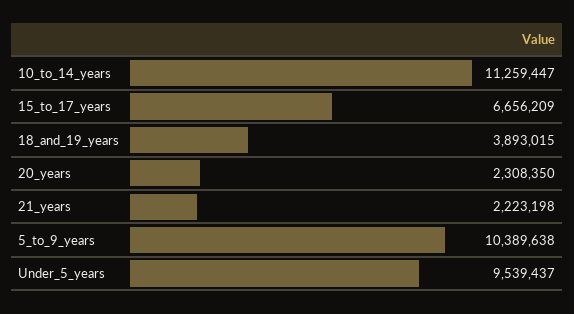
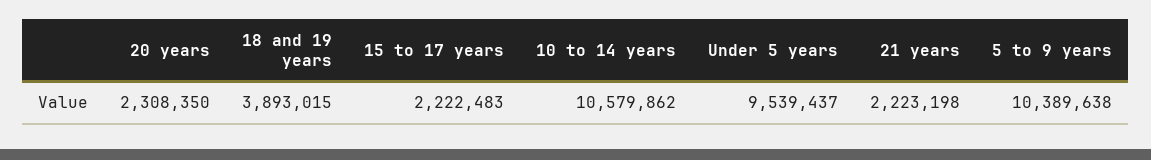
  {
-   "10_to_14_years": 11259447,
+   "10_to_14_years": 10579862,
-   "15_to_17_years": 6656209,
+   "15_to_17_years": 2222483,
    "18_and_19_years": 3893015,
    "20_years": 2308350,
    "21_years": 2223198,
    "5_to_9_years": 10389638,
    "Under_5_years": 9539437
  }

